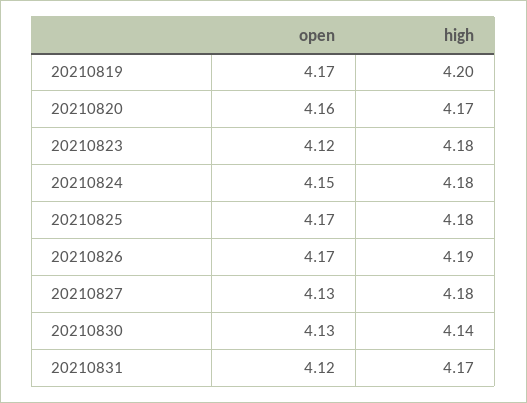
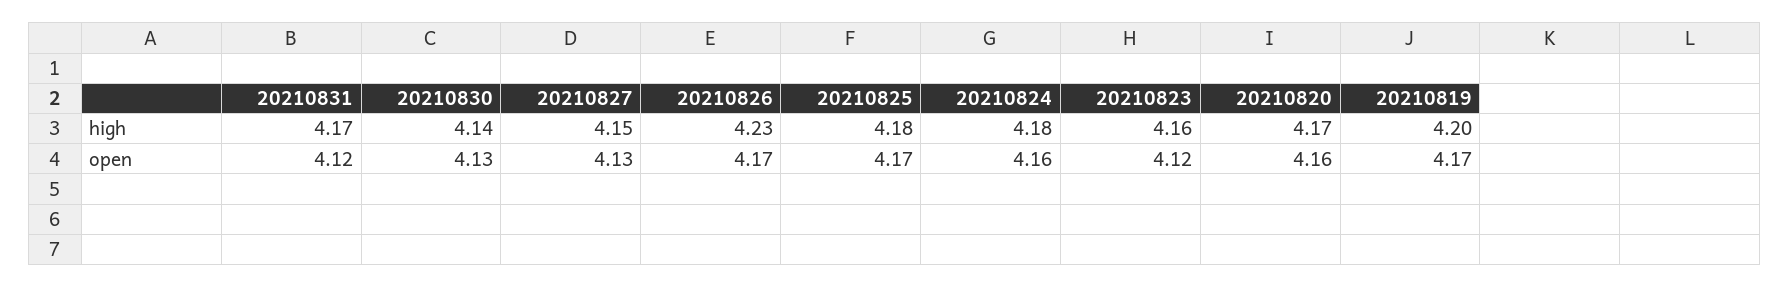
  {
    "open": {
      "20210819": 4.17,
      "20210820": 4.16,
      "20210823": 4.12,
-     "20210824": 4.15,
+     "20210824": 4.16,
      "20210825": 4.17,
      "20210826": 4.17,
      "20210827": 4.13,
      "20210830": 4.13,
      "20210831": 4.12
    },
    "high": {
      "20210819": 4.2,
      "20210820": 4.17,
-     "20210823": 4.18,
+     "20210823": 4.16,
      "20210824": 4.18,
      "20210825": 4.18,
-     "20210826": 4.19,
+     "20210826": 4.23,
-     "20210827": 4.18,
+     "20210827": 4.15,
      "20210830": 4.14,
      "20210831": 4.17
    }
  }

